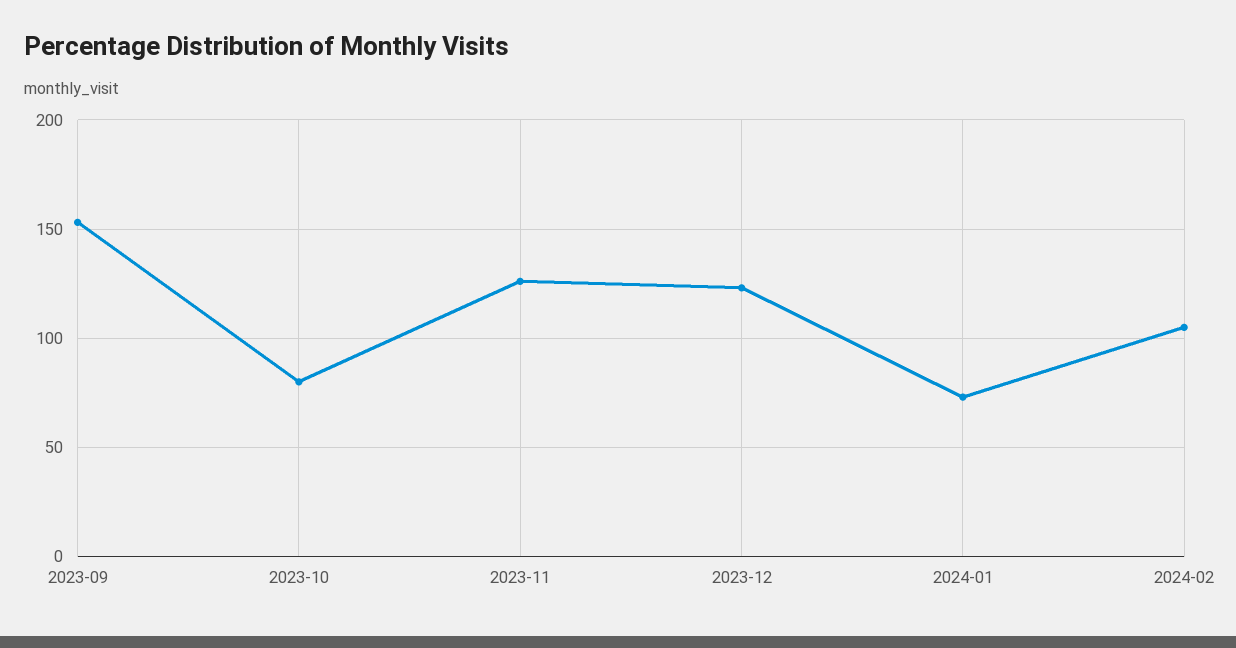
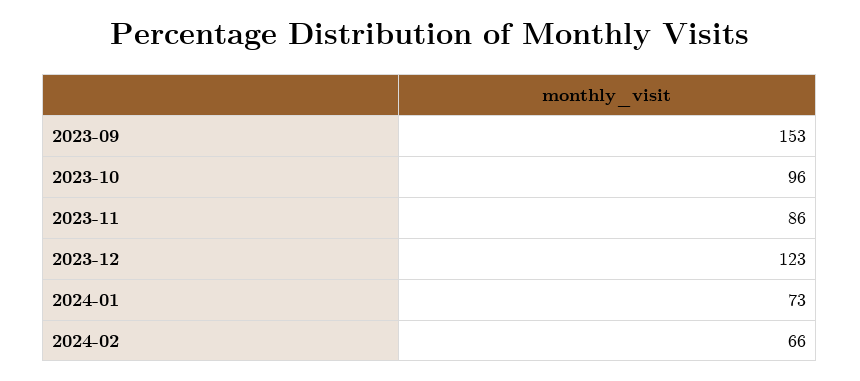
  {
    "2023-09": 153,
-   "2023-10": 80,
+   "2023-10": 96,
-   "2023-11": 125,
+   "2023-11": 86,
    "2023-12": 123,
    "2024-01": 73,
-   "2024-02": 105
+   "2024-02": 66
  }

